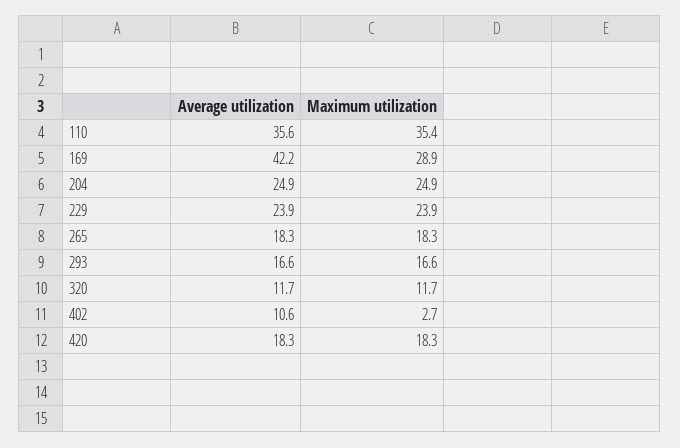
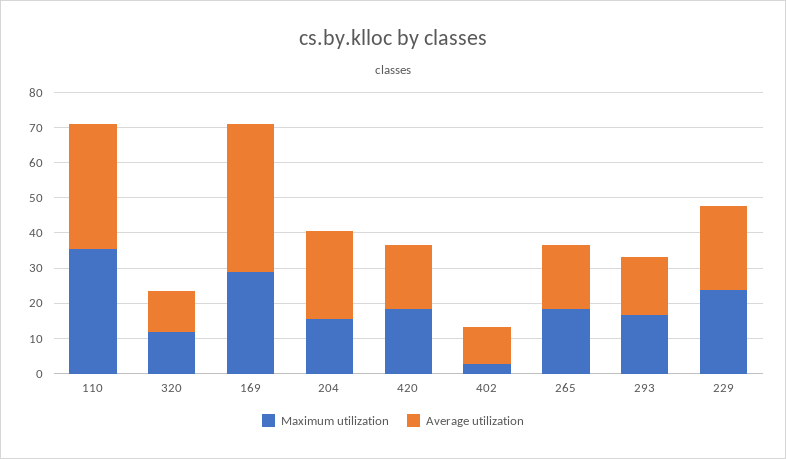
  {
    "Average utilization": {
      "110": 35.6,
      "169": 42.2,
      "204": 24.9,
      "229": 23.9,
      "265": 18.3,
      "293": 16.6,
      "320": 11.7,
      "402": 10.6,
      "420": 18.3
    },
    "Maximum utilization": {
      "110": 35.4,
      "169": 28.9,
-     "204": 24.9,
+     "204": 15,
      "229": 23.9,
      "265": 18.3,
      "293": 16.6,
      "320": 11.7,
      "402": 2.7,
      "420": 18.3
    }
  }

